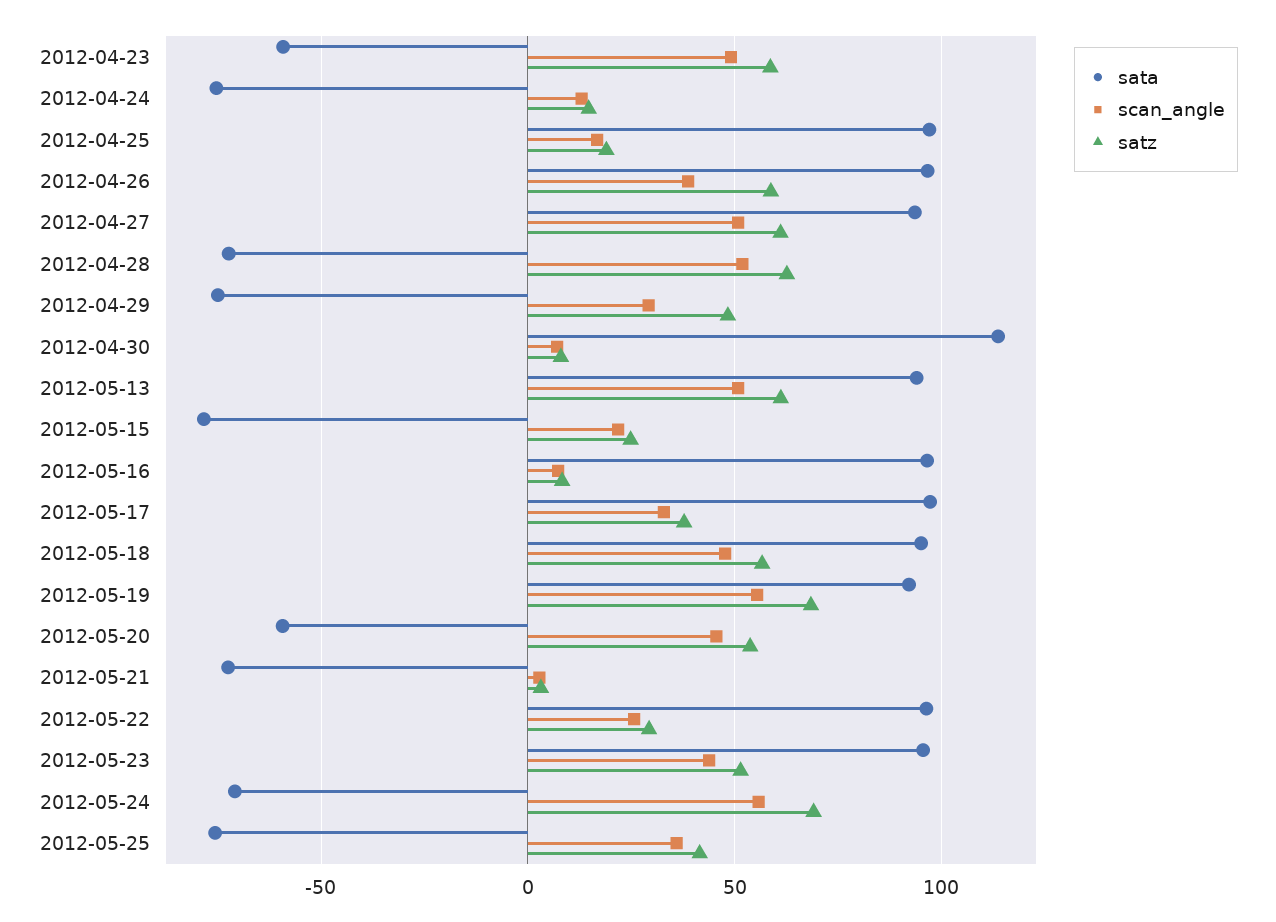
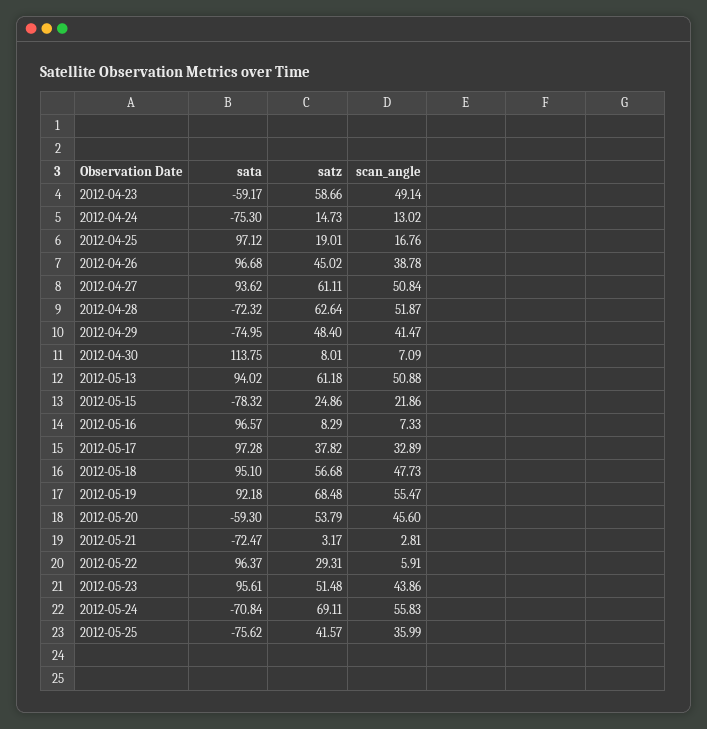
  {
    "sata": {
      "2012-04-23": -59.17,
      "2012-04-24": -75.3,
      "2012-04-25": 97.12,
      "2012-04-26": 96.68,
      "2012-04-27": 93.62,
      "2012-04-28": -72.32,
      "2012-04-29": -74.95,
      "2012-04-30": 113.75,
      "2012-05-13": 94.02,
      "2012-05-15": -78.32,
      "2012-05-16": 96.57,
      "2012-05-17": 97.28,
      "2012-05-18": 95.1,
      "2012-05-19": 92.18,
      "2012-05-20": -59.3,
      "2012-05-21": -72.47,
      "2012-05-22": 96.37,
      "2012-05-23": 95.61,
      "2012-05-24": -70.84,
      "2012-05-25": -75.62
    },
    "scan_angle": {
      "2012-04-23": 49.14,
      "2012-04-24": 13.02,
      "2012-04-25": 16.76,
      "2012-04-26": 38.78,
      "2012-04-27": 50.84,
      "2012-04-28": 51.87,
-     "2012-04-29": 30,
+     "2012-04-29": 41.47,
      "2012-04-30": 7.09,
      "2012-05-13": 50.88,
      "2012-05-15": 21.86,
      "2012-05-16": 7.33,
      "2012-05-17": 32.89,
      "2012-05-18": 47.73,
      "2012-05-19": 55.47,
      "2012-05-20": 45.6,
      "2012-05-21": 2.81,
-     "2012-05-22": 25,
+     "2012-05-22": 5.91,
      "2012-05-23": 43.86,
      "2012-05-24": 55.83,
      "2012-05-25": 35.99
    },
    "satz": {
      "2012-04-23": 58.66,
      "2012-04-24": 14.73,
      "2012-04-25": 19.01,
-     "2012-04-26": 60,
+     "2012-04-26": 45.02,
      "2012-04-27": 61.11,
      "2012-04-28": 62.64,
      "2012-04-29": 48.4,
      "2012-04-30": 8.01,
      "2012-05-13": 61.18,
      "2012-05-15": 24.86,
      "2012-05-16": 8.29,
      "2012-05-17": 37.82,
      "2012-05-18": 56.68,
      "2012-05-19": 68.48,
      "2012-05-20": 53.79,
      "2012-05-21": 3.17,
      "2012-05-22": 29.31,
      "2012-05-23": 51.48,
      "2012-05-24": 69.11,
      "2012-05-25": 41.57
    }
  }

